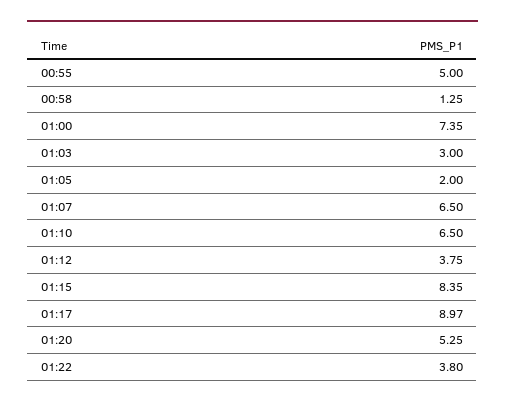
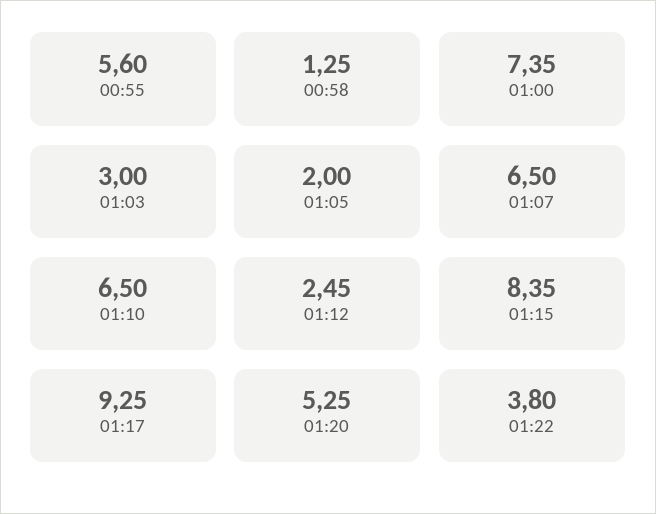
  {
-   "00:55": 5,
+   "00:55": 5.6,
    "00:58": 1.25,
    "01:00": 7.35,
    "01:03": 3,
    "01:05": 2,
    "01:07": 6.5,
    "01:10": 6.5,
-   "01:12": 3.75,
+   "01:12": 2.45,
    "01:15": 8.35,
-   "01:17": 8.97,
+   "01:17": 9.25,
    "01:20": 5.25,
    "01:22": 3.8
  }

